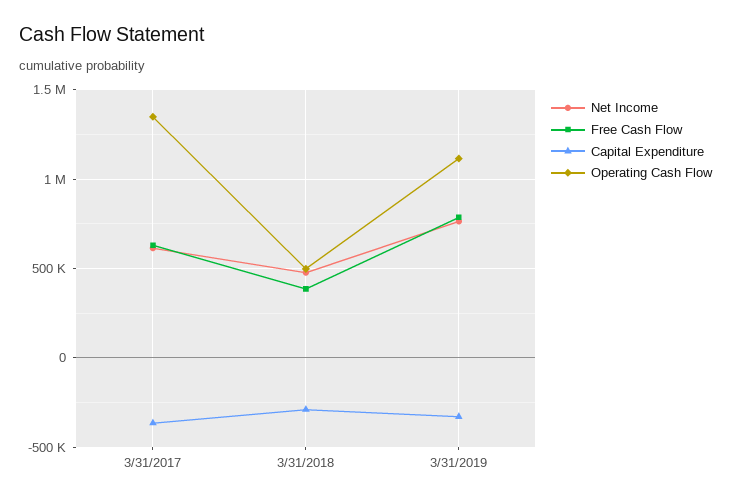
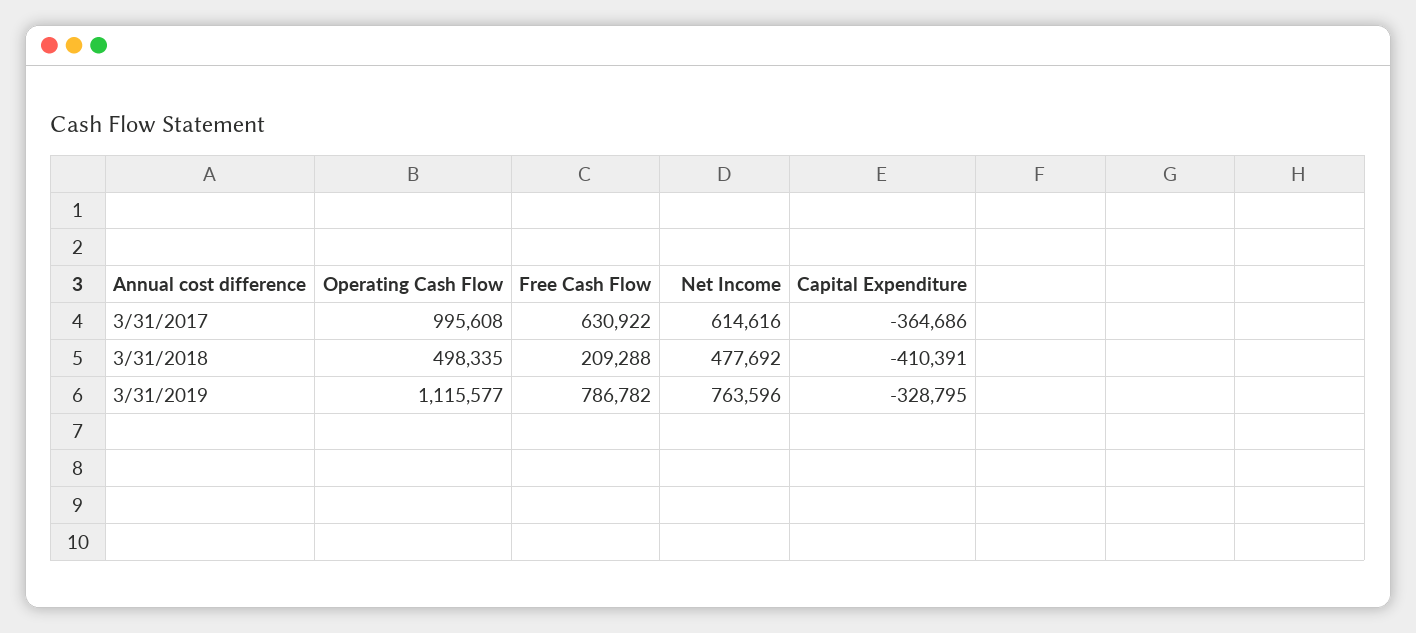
  {
    "Net Income": {
      "3/31/2017": 614616,
      "3/31/2018": 477692,
      "3/31/2019": 763596
    },
    "Free Cash Flow": {
      "3/31/2017": 630922,
-     "3/31/2018": 400000,
+     "3/31/2018": 209288,
      "3/31/2019": 786782
    },
    "Capital Expenditure": {
      "3/31/2017": -364686,
-     "3/31/2018": -300000,
+     "3/31/2018": -410391,
      "3/31/2019": -328795
    },
    "Operating Cash Flow": {
-     "3/31/2017": 1350000,
+     "3/31/2017": 995608,
      "3/31/2018": 498335,
      "3/31/2019": 1115577
    }
  }

